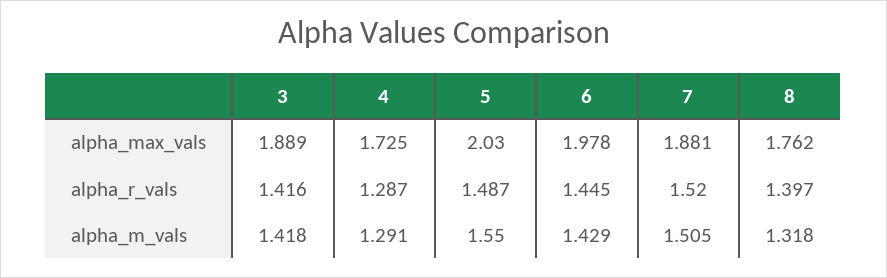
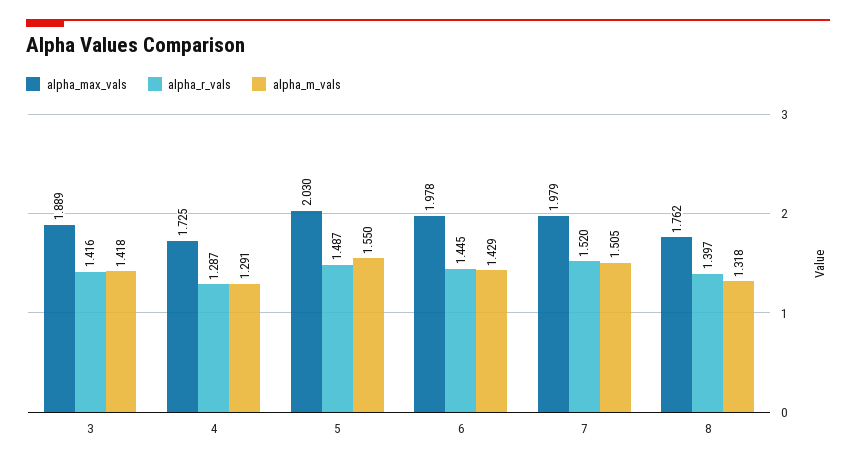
  {
    "alpha_max_vals": {
      "3": 1.889,
      "4": 1.725,
      "5": 2.03,
      "6": 1.978,
-     "7": 1.881,
+     "7": 1.979,
      "8": 1.762
    },
    "alpha_r_vals": {
      "3": 1.416,
      "4": 1.287,
      "5": 1.487,
      "6": 1.445,
      "7": 1.52,
      "8": 1.397
    },
    "alpha_m_vals": {
      "3": 1.418,
      "4": 1.291,
      "5": 1.55,
      "6": 1.429,
      "7": 1.505,
      "8": 1.318
    }
  }

